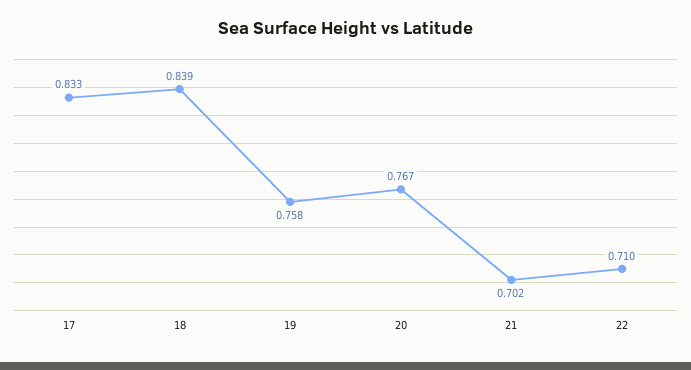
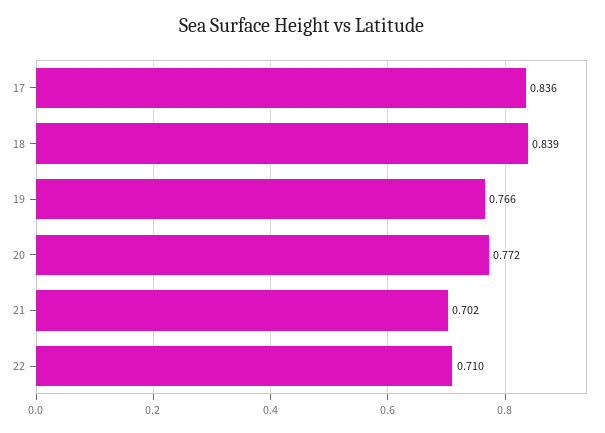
  {
-   "17": 0.833,
+   "17": 0.836,
    "18": 0.839,
-   "19": 0.758,
+   "19": 0.766,
-   "20": 0.767,
+   "20": 0.772,
    "21": 0.702,
    "22": 0.71
  }

